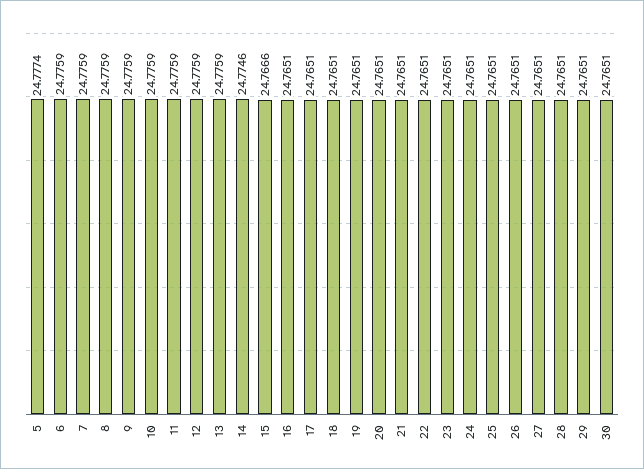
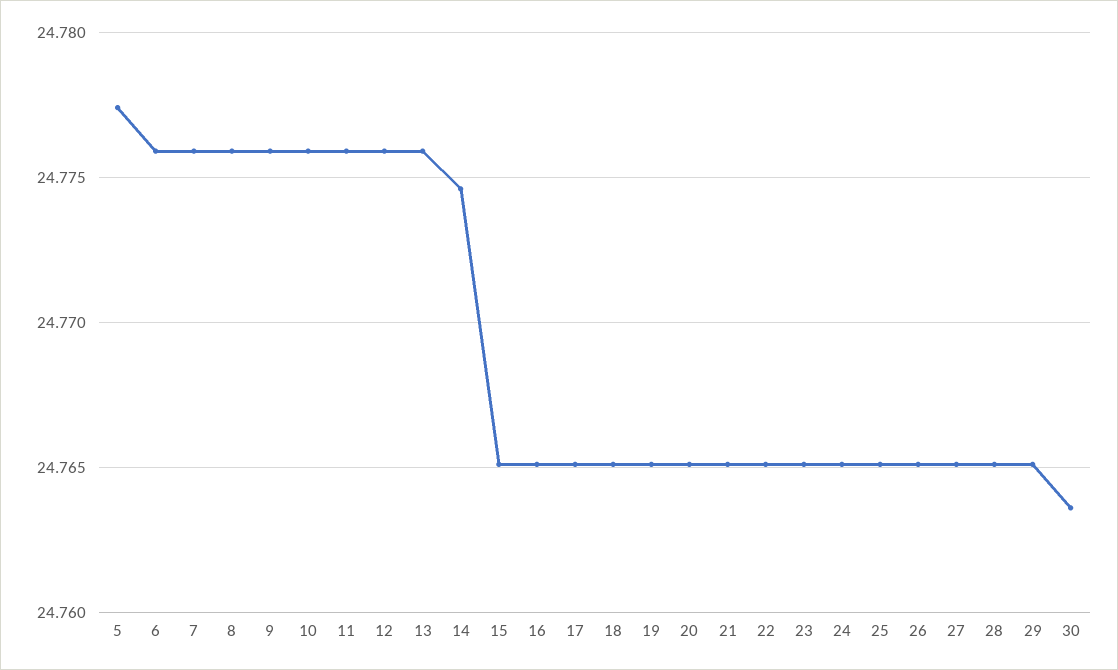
  {
    "5": 24.7774,
    "6": 24.7759,
    "7": 24.7759,
    "8": 24.7759,
    "9": 24.7759,
    "10": 24.7759,
    "11": 24.7759,
    "12": 24.7759,
    "13": 24.7759,
    "14": 24.7746,
-   "15": 24.7666,
+   "15": 24.765,
    "16": 24.7651,
    "17": 24.7651,
    "18": 24.7651,
    "19": 24.7651,
    "20": 24.7651,
    "21": 24.7651,
    "22": 24.7651,
    "23": 24.7651,
    "24": 24.7651,
    "25": 24.7651,
    "26": 24.7651,
    "27": 24.7651,
    "28": 24.7651,
    "29": 24.7651,
-   "30": 24.7651
+   "30": 24.7635
  }

